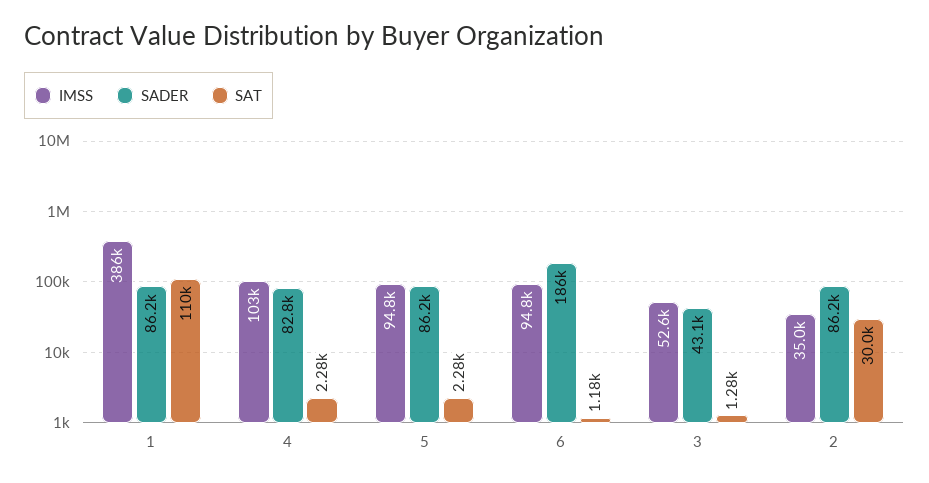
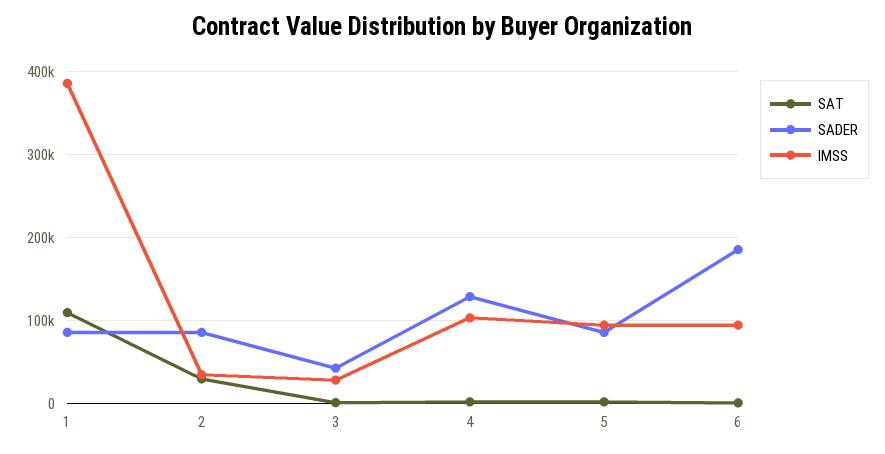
  {
    "IMSS": {
      "1": 386000,
      "4": 103000,
      "5": 94800,
      "6": 94800,
-     "3": 52600,
+     "3": 30000,
      "2": 35000
    },
    "SADER": {
      "1": 86200,
-     "4": 82800,
+     "4": 130000,
      "5": 86200,
      "6": 186000,
      "3": 43100,
      "2": 86200
    },
    "SAT": {
      "1": 110000,
      "4": 2280,
      "5": 2280,
      "6": 1180,
      "3": 1280,
      "2": 30000
    }
  }

